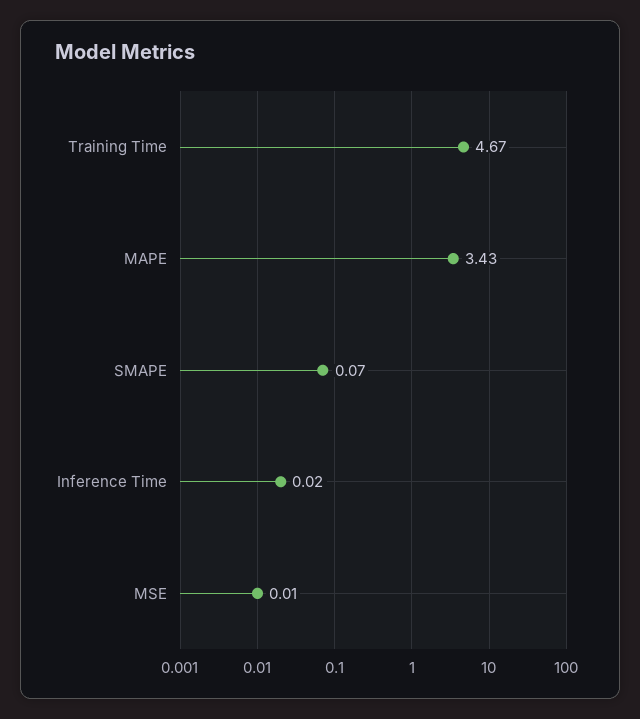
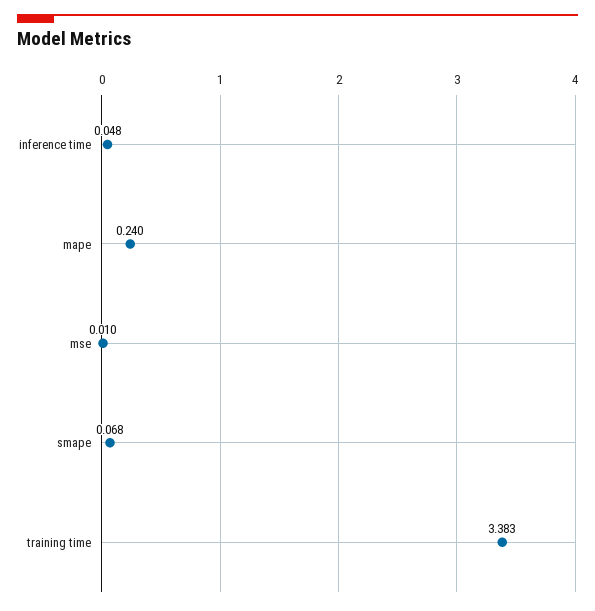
  {
-   "Training Time": 4.67,
+   "Training Time": 3.383,
-   "MAPE": 3.43,
+   "MAPE": 0.24,
    "SMAPE": 0.068,
-   "Inference Time": 0.02,
+   "Inference Time": 0.048,
    "MSE": 0.01
  }

